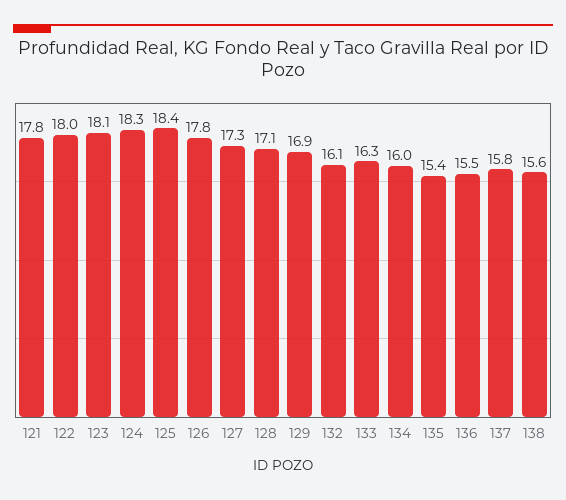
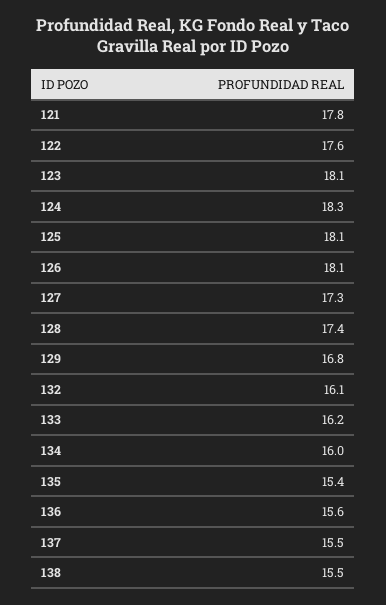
  {
    "121": 17.8,
-   "122": 18,
+   "122": 17.6,
    "123": 18.1,
    "124": 18.3,
-   "125": 18.4,
+   "125": 18.1,
-   "126": 17.8,
+   "126": 18.1,
    "127": 17.3,
-   "128": 17.1,
+   "128": 17.4,
-   "129": 16.9,
+   "129": 16.8,
    "132": 16.1,
-   "133": 16.3,
+   "133": 16.2,
    "134": 16,
    "135": 15.4,
-   "136": 15.5,
+   "136": 15.6,
-   "137": 15.8,
+   "137": 15.5,
-   "138": 15.6
+   "138": 15.5
  }

